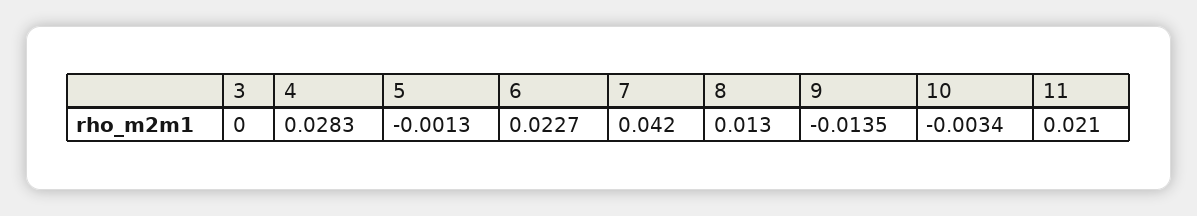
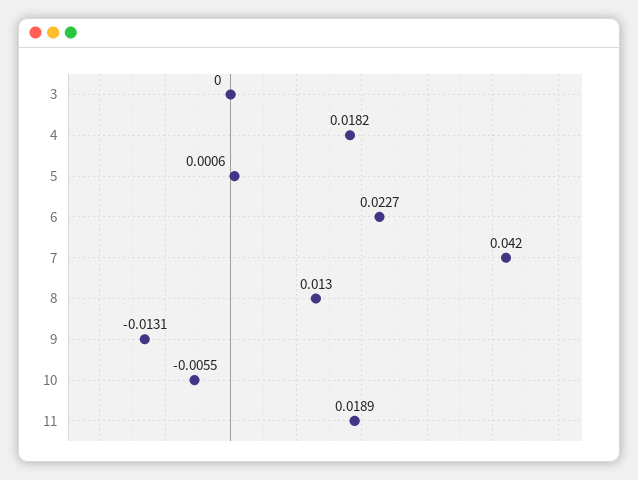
  {
    "3": 0,
-   "4": 0.0283,
+   "4": 0.0182,
-   "5": -0.0013,
+   "5": 0.0006,
    "6": 0.0227,
    "7": 0.042,
    "8": 0.013,
-   "9": -0.0135,
+   "9": -0.0131,
-   "10": -0.0034,
+   "10": -0.0055,
-   "11": 0.021
+   "11": 0.0189
  }

